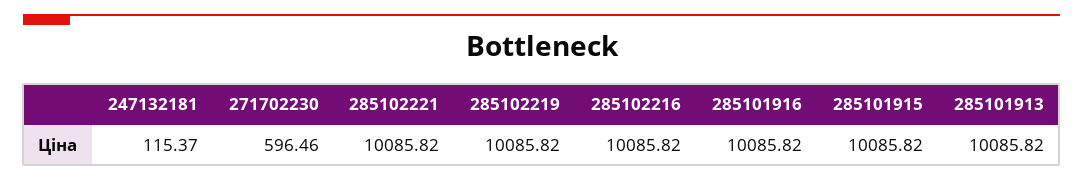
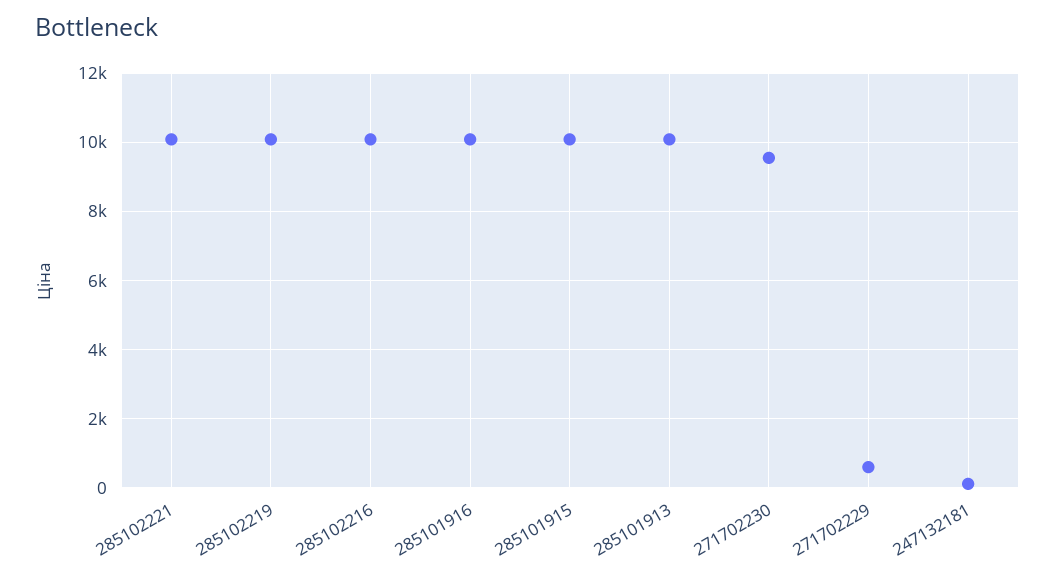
  {
    "247132181": 115.37,
-   "271702230": 596.46,
+   "271702230": 9600,
    "285102221": 10085.82,
    "285102219": 10085.82,
    "285102216": 10085.82,
    "285101916": 10085.82,
    "285101915": 10085.82,
-   "285101913": 10085.82
+   "285101913": 10085.82,
+   "271702229": 600
  }

